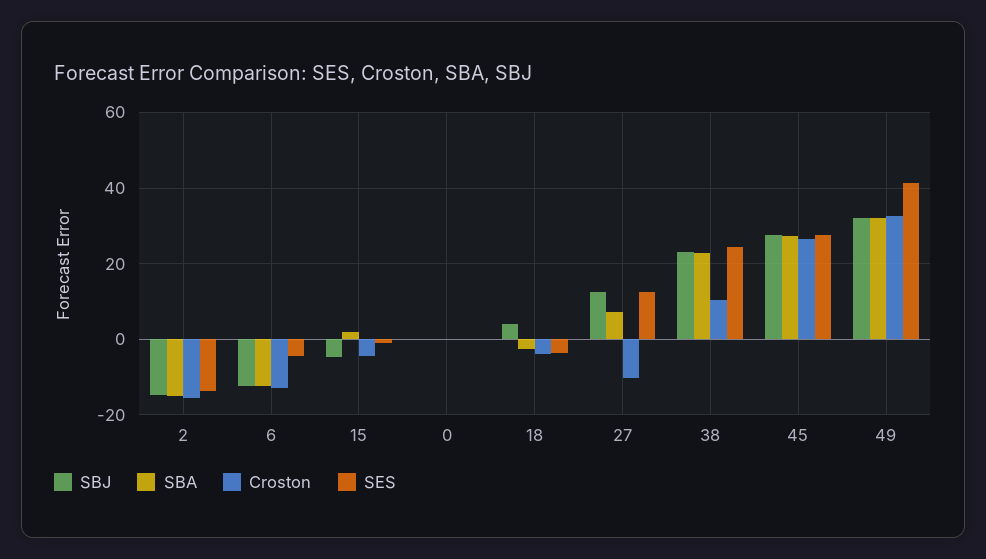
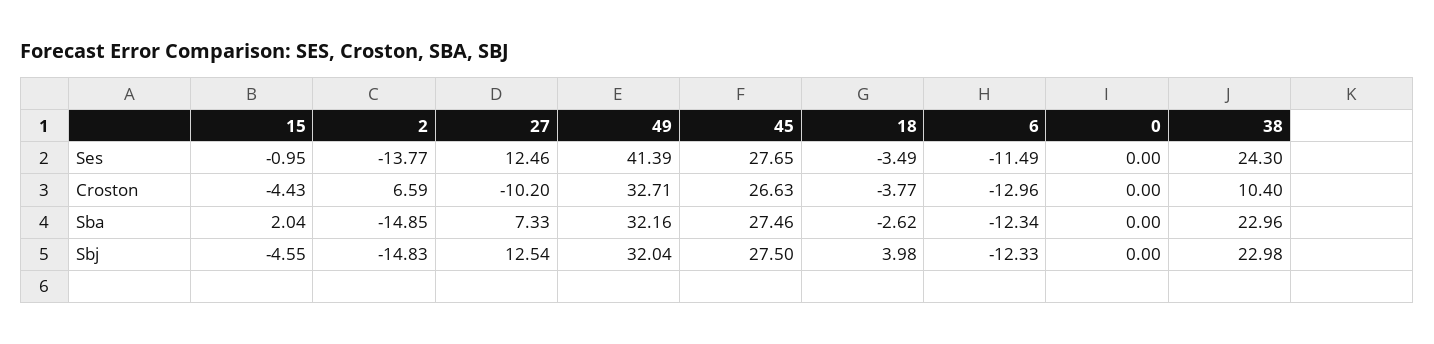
  {
    "SBJ": {
      "2": -14.83,
      "6": -12.33,
      "15": -4.55,
      "0": 0,
      "18": 3.98,
      "27": 12.54,
      "38": 22.98,
      "45": 27.5,
      "49": 32.04
    },
    "SBA": {
      "2": -14.85,
      "6": -12.34,
      "15": 2.04,
      "0": 0,
      "18": -2.62,
      "27": 7.33,
      "38": 22.96,
      "45": 27.46,
      "49": 32.16
    },
    "Croston": {
-     "2": -16,
+     "2": 6.59,
      "6": -12.96,
      "15": -4.43,
      "0": 0,
      "18": -3.77,
      "27": -10.2,
      "38": 10.4,
      "45": 26.63,
      "49": 32.71
    },
    "SES": {
      "2": -13.77,
-     "6": -4,
+     "6": -11.49,
      "15": -0.95,
      "0": 0,
      "18": -3.49,
      "27": 12.46,
      "38": 24.3,
      "45": 27.65,
      "49": 41.39
    }
  }

